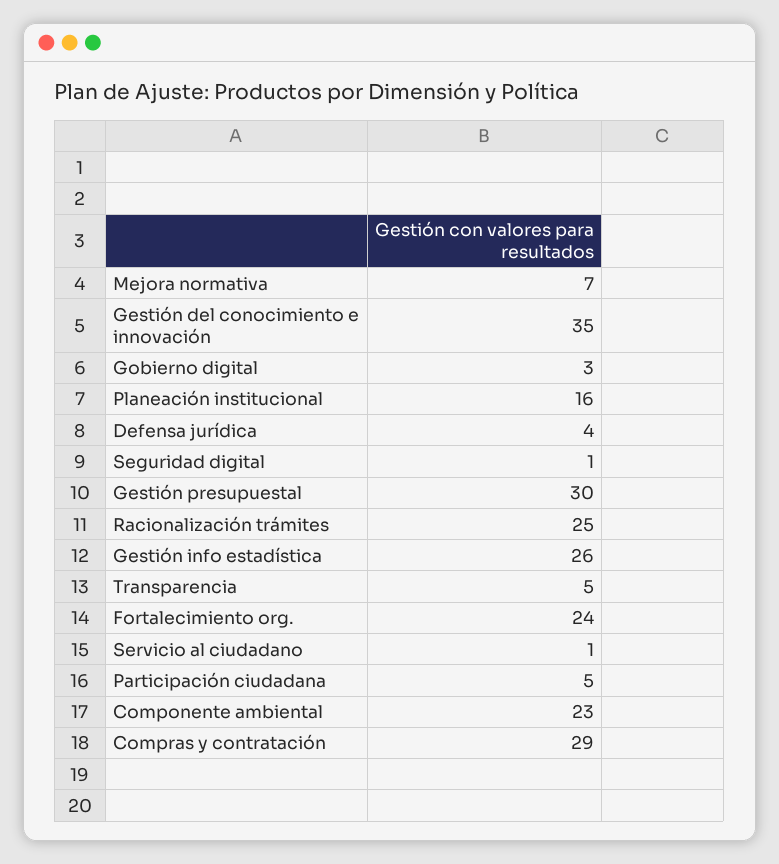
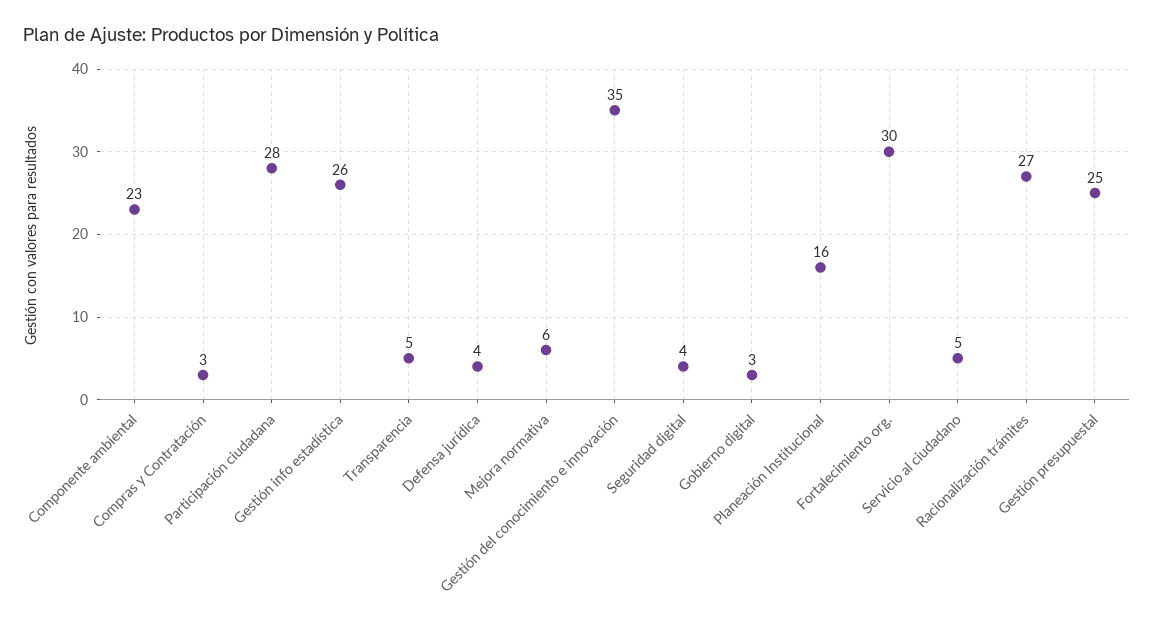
  {
-   "Mejora normativa": 7,
+   "Mejora normativa": 6,
    "Gestión del conocimiento e innovación": 35,
    "Gobierno digital": 3,
    "Planeación institucional": 16,
    "Defensa jurídica": 4,
-   "Seguridad digital": 1,
+   "Seguridad digital": 4,
-   "Gestión presupuestal": 30,
+   "Gestión presupuestal": 25,
-   "Racionalización trámites": 25,
+   "Racionalización trámites": 27,
    "Gestión info estadística": 26,
    "Transparencia": 5,
-   "Fortalecimiento org.": 24,
+   "Fortalecimiento org.": 30,
-   "Servicio al ciudadano": 1,
+   "Servicio al ciudadano": 5,
-   "Participación ciudadana": 5,
+   "Participación ciudadana": 28,
    "Componente ambiental": 23,
-   "Compras y contratación": 29
+   "Compras y contratación": 3
  }

